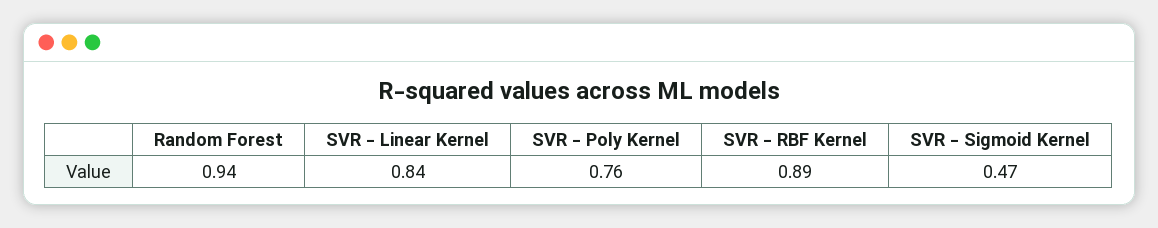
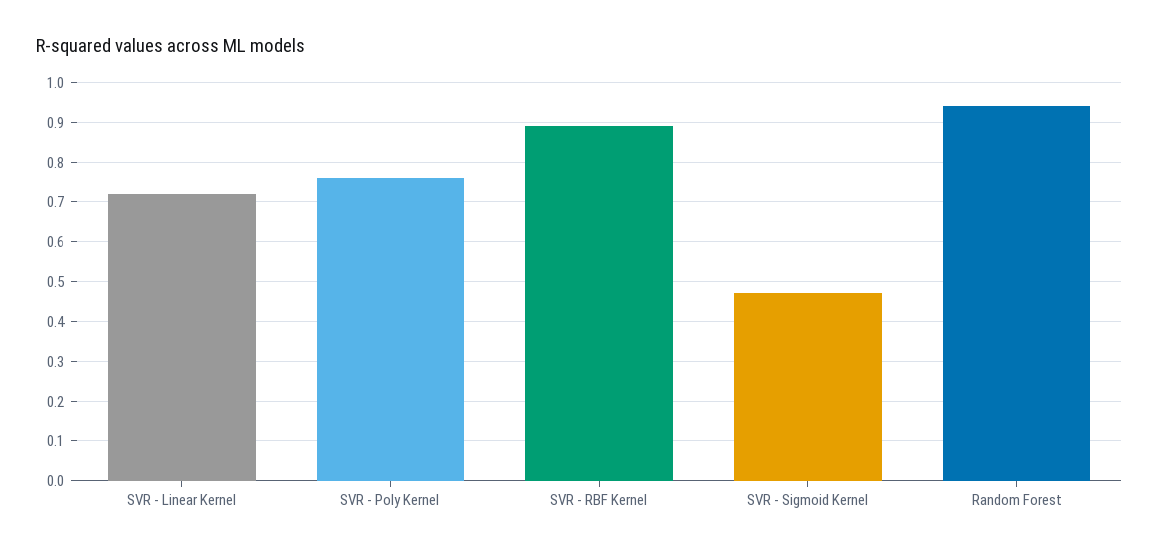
  {
    "Random Forest": 0.94,
-   "SVR - Linear Kernel": 0.84,
+   "SVR - Linear Kernel": 0.72,
    "SVR - Poly Kernel": 0.76,
    "SVR - RBF Kernel": 0.89,
    "SVR - Sigmoid Kernel": 0.47
  }

